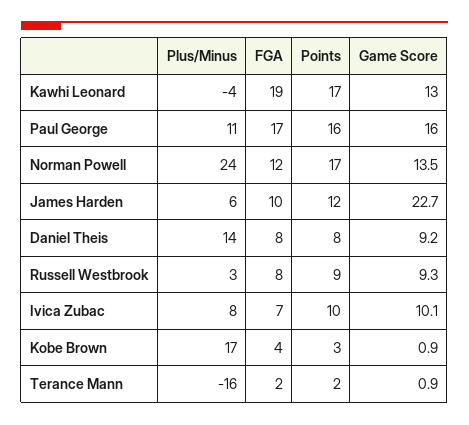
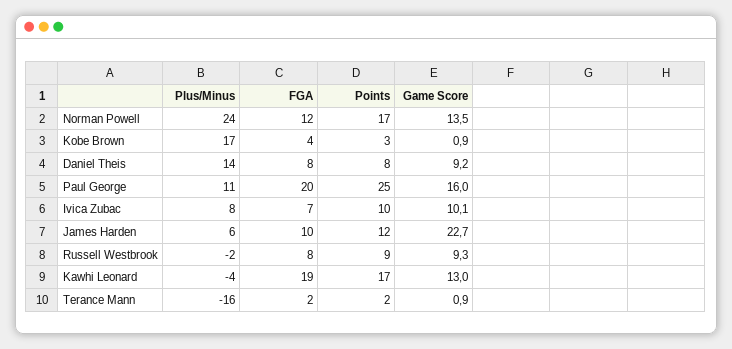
  {
    "Plus/Minus": {
      "Kawhi Leonard": -4,
      "Paul George": 11,
      "Norman Powell": 24,
      "James Harden": 6,
      "Daniel Theis": 14,
-     "Russell Westbrook": 3,
+     "Russell Westbrook": -2,
      "Ivica Zubac": 8,
      "Kobe Brown": 17,
      "Terance Mann": -16
    },
    "FGA": {
      "Kawhi Leonard": 19,
-     "Paul George": 17,
+     "Paul George": 20,
      "Norman Powell": 12,
      "James Harden": 10,
      "Daniel Theis": 8,
      "Russell Westbrook": 8,
      "Ivica Zubac": 7,
      "Kobe Brown": 4,
      "Terance Mann": 2
    },
    "Points": {
      "Kawhi Leonard": 17,
-     "Paul George": 16,
+     "Paul George": 25,
      "Norman Powell": 17,
      "James Harden": 12,
      "Daniel Theis": 8,
      "Russell Westbrook": 9,
      "Ivica Zubac": 10,
      "Kobe Brown": 3,
      "Terance Mann": 2
    },
    "Game Score": {
      "Kawhi Leonard": 13,
      "Paul George": 16,
      "Norman Powell": 13.5,
      "James Harden": 22.7,
      "Daniel Theis": 9.2,
      "Russell Westbrook": 9.3,
      "Ivica Zubac": 10.1,
      "Kobe Brown": 0.9,
      "Terance Mann": 0.9
    }
  }

